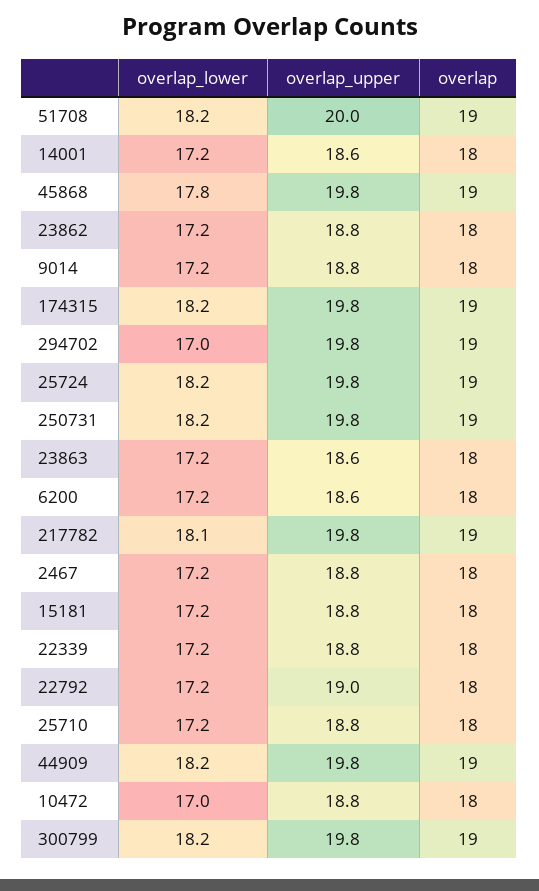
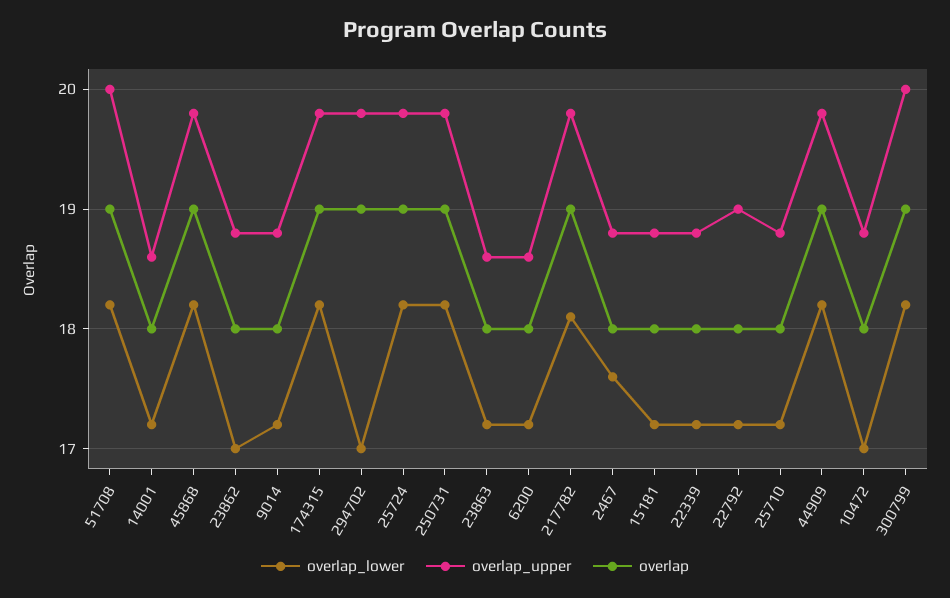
  {
    "overlap_lower": {
      "51708": 18.2,
      "14001": 17.2,
-     "45868": 17.8,
+     "45868": 18.2,
-     "23862": 17.2,
+     "23862": 17,
      "9014": 17.2,
      "174315": 18.2,
      "294702": 17,
      "25724": 18.2,
      "250731": 18.2,
      "23863": 17.2,
      "6200": 17.2,
      "217782": 18.1,
-     "2467": 17.2,
+     "2467": 17.6,
      "15181": 17.2,
      "22339": 17.2,
      "22792": 17.2,
      "25710": 17.2,
      "44909": 18.2,
      "10472": 17,
      "300799": 18.2
    },
    "overlap_upper": {
      "51708": 20,
      "14001": 18.6,
      "45868": 19.8,
      "23862": 18.8,
      "9014": 18.8,
      "174315": 19.8,
      "294702": 19.8,
      "25724": 19.8,
      "250731": 19.8,
      "23863": 18.6,
      "6200": 18.6,
      "217782": 19.8,
      "2467": 18.8,
      "15181": 18.8,
      "22339": 18.8,
      "22792": 19,
      "25710": 18.8,
      "44909": 19.8,
      "10472": 18.8,
-     "300799": 19.8
+     "300799": 20
    },
    "overlap": {
      "51708": 19,
      "14001": 18,
      "45868": 19,
      "23862": 18,
      "9014": 18,
      "174315": 19,
      "294702": 19,
      "25724": 19,
      "250731": 19,
      "23863": 18,
      "6200": 18,
      "217782": 19,
      "2467": 18,
      "15181": 18,
      "22339": 18,
      "22792": 18,
      "25710": 18,
      "44909": 19,
      "10472": 18,
      "300799": 19
    }
  }

